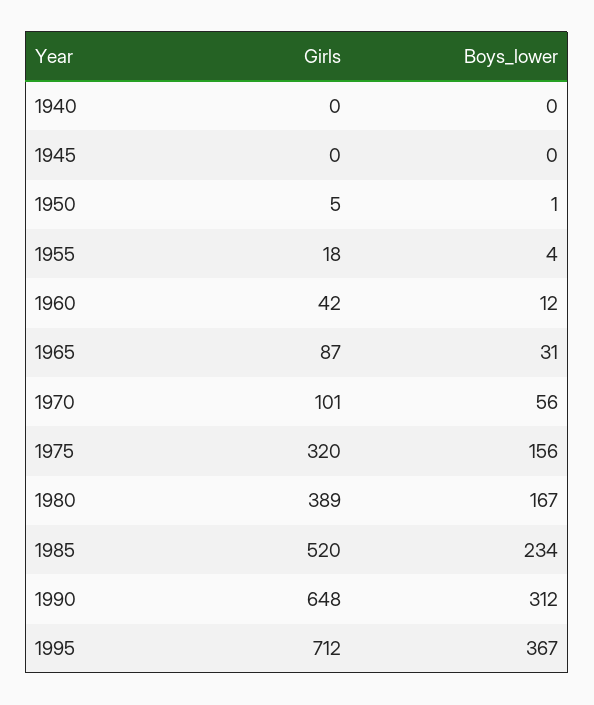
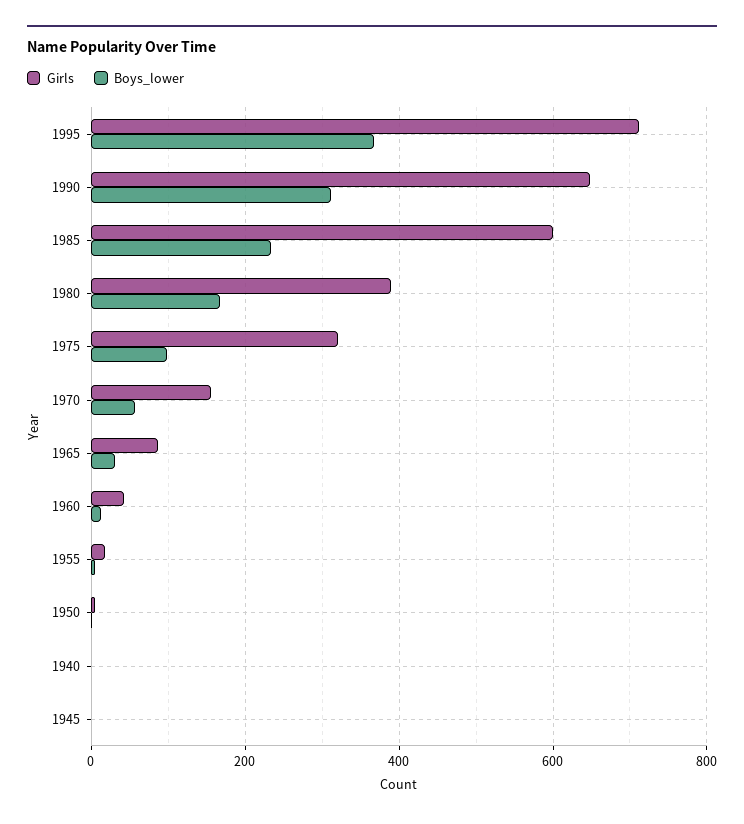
  {
    "Girls": {
      "1940": 0,
      "1945": 0,
      "1950": 5,
      "1955": 18,
      "1960": 42,
      "1965": 87,
-     "1970": 101,
+     "1970": 160,
      "1975": 320,
      "1980": 389,
-     "1985": 520,
+     "1985": 600,
      "1990": 648,
      "1995": 712
    },
    "Boys_lower": {
      "1940": 0,
      "1945": 0,
      "1950": 1,
      "1955": 4,
      "1960": 12,
      "1965": 31,
      "1970": 56,
-     "1975": 156,
+     "1975": 100,
      "1980": 167,
      "1985": 234,
      "1990": 312,
      "1995": 367
    }
  }

